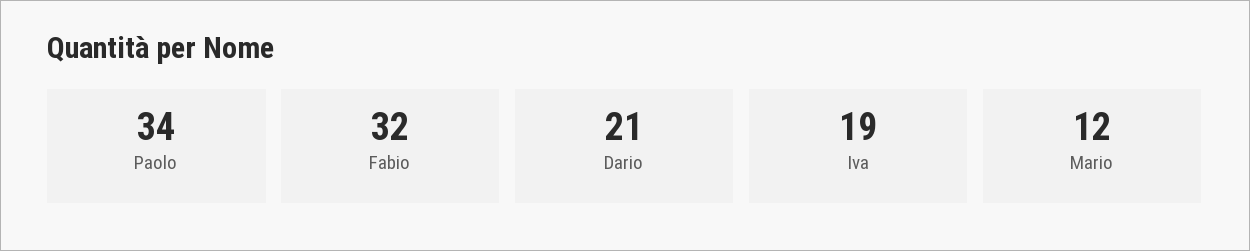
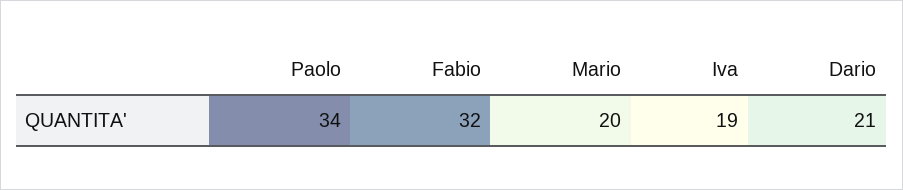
  {
    "Paolo": 34,
    "Fabio": 32,
    "Dario": 21,
    "Iva": 19,
-   "Mario": 12
+   "Mario": 20
  }

